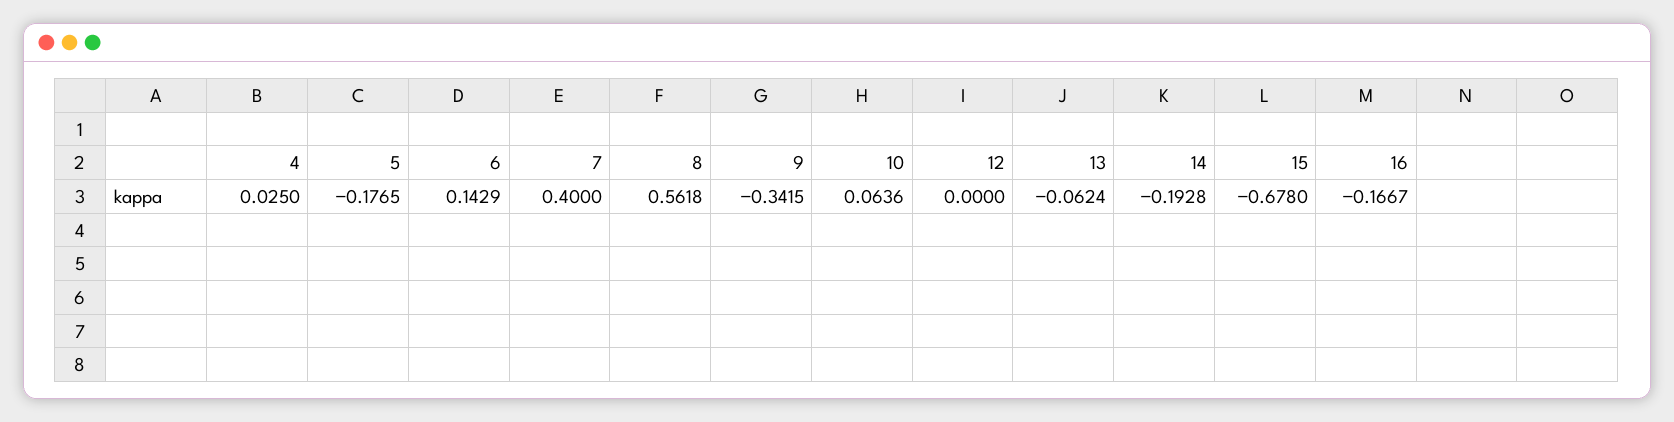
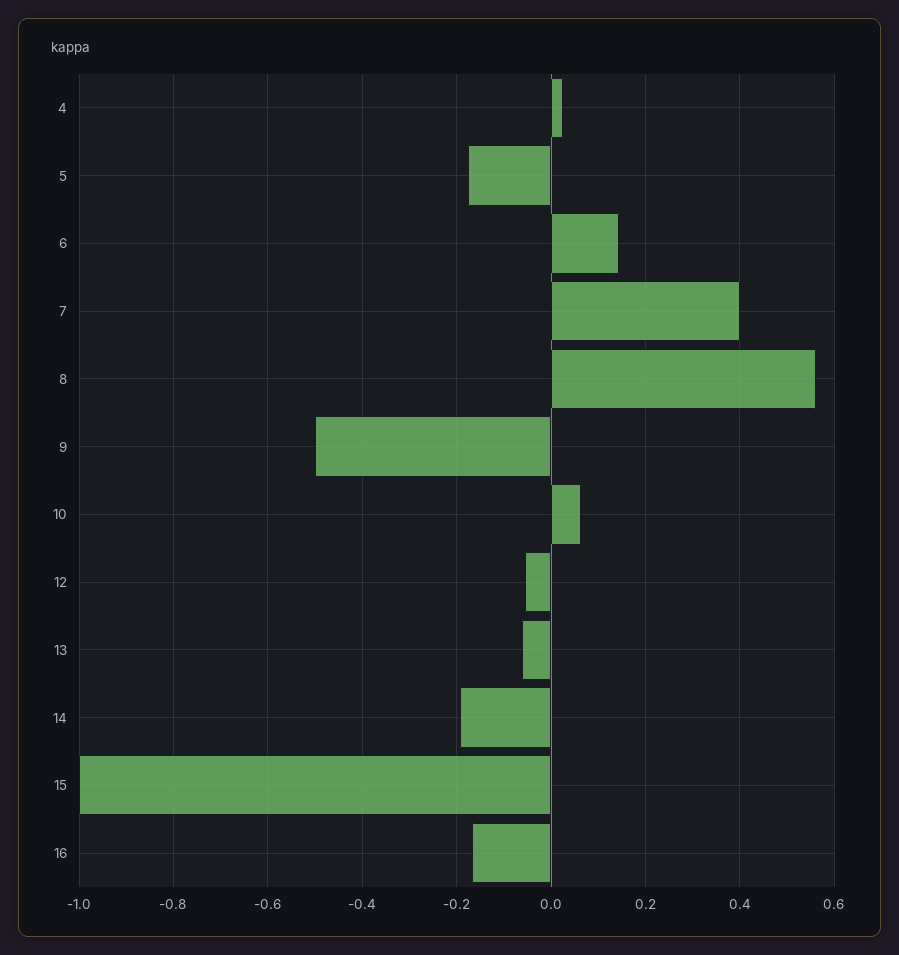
  {
    "4": 0.025,
    "5": -0.1765,
    "6": 0.1429,
    "7": 0.4,
    "8": 0.5618,
-   "9": -0.3415,
+   "9": -0.5,
    "10": 0.0636,
-   "12": 0,
+   "12": -0.06,
    "13": -0.0624,
    "14": -0.1928,
-   "15": -0.678,
+   "15": -1,
    "16": -0.1667
  }

